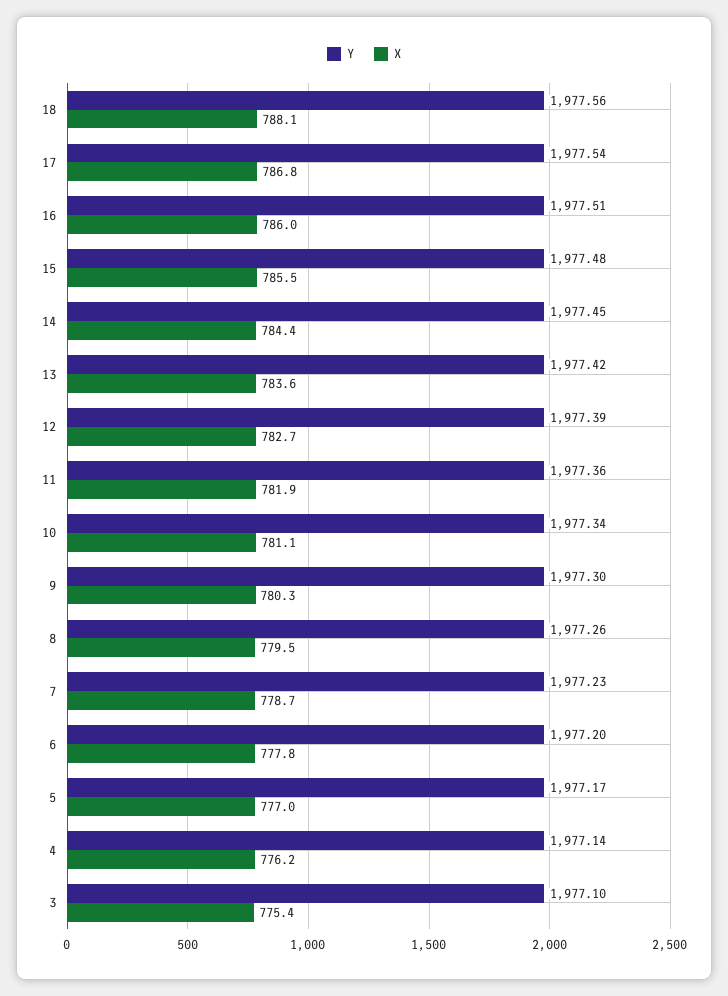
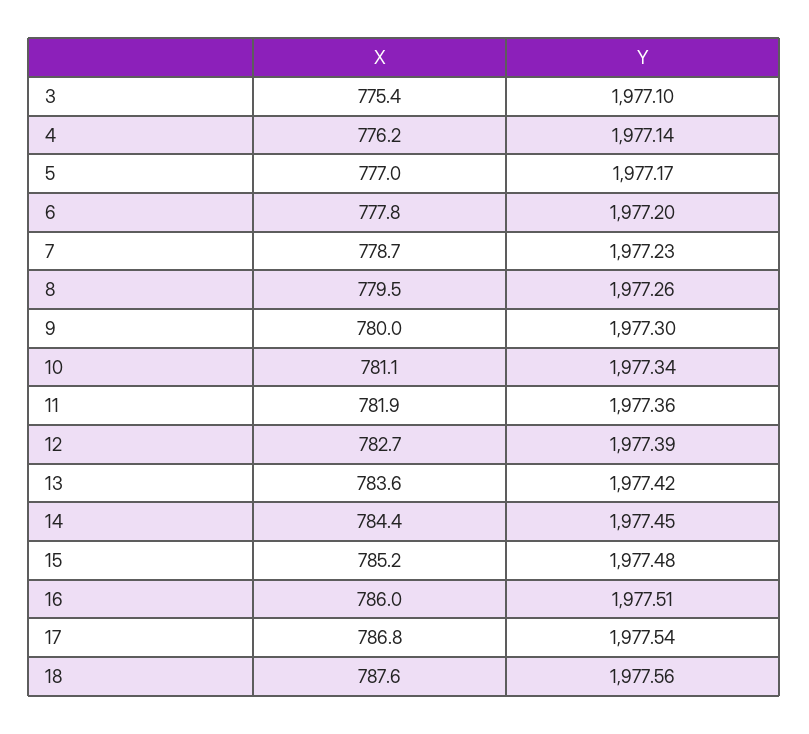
  {
    "Y": {
      "18": 1977.56,
      "17": 1977.54,
      "16": 1977.51,
      "15": 1977.48,
      "14": 1977.45,
      "13": 1977.42,
      "12": 1977.39,
      "11": 1977.36,
      "10": 1977.34,
      "9": 1977.3,
      "8": 1977.26,
      "7": 1977.23,
      "6": 1977.2,
      "5": 1977.17,
      "4": 1977.14,
      "3": 1977.1
    },
    "X": {
-     "18": 788.1,
+     "18": 787.6,
      "17": 786.8,
      "16": 786,
-     "15": 785.5,
+     "15": 785.2,
      "14": 784.4,
      "13": 783.6,
      "12": 782.7,
      "11": 781.9,
      "10": 781.1,
-     "9": 780.3,
+     "9": 780,
      "8": 779.5,
      "7": 778.7,
      "6": 777.8,
      "5": 777,
      "4": 776.2,
      "3": 775.4
    }
  }

